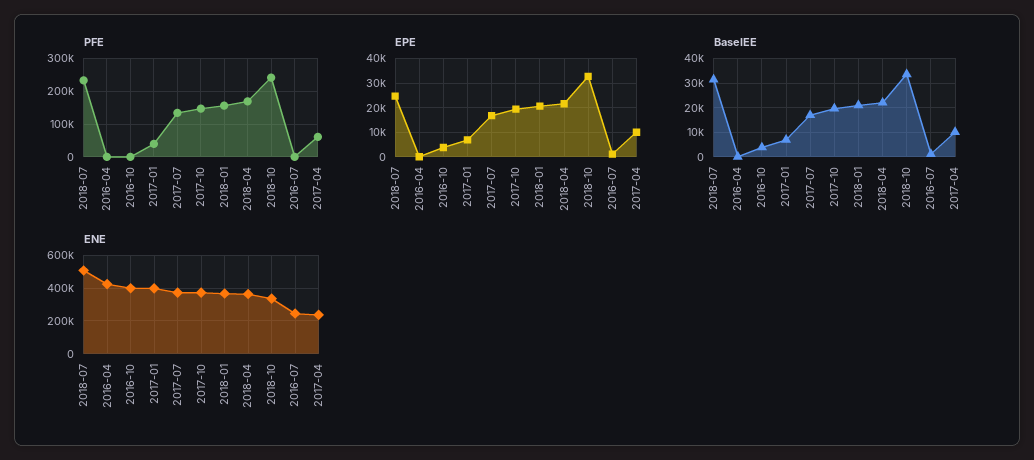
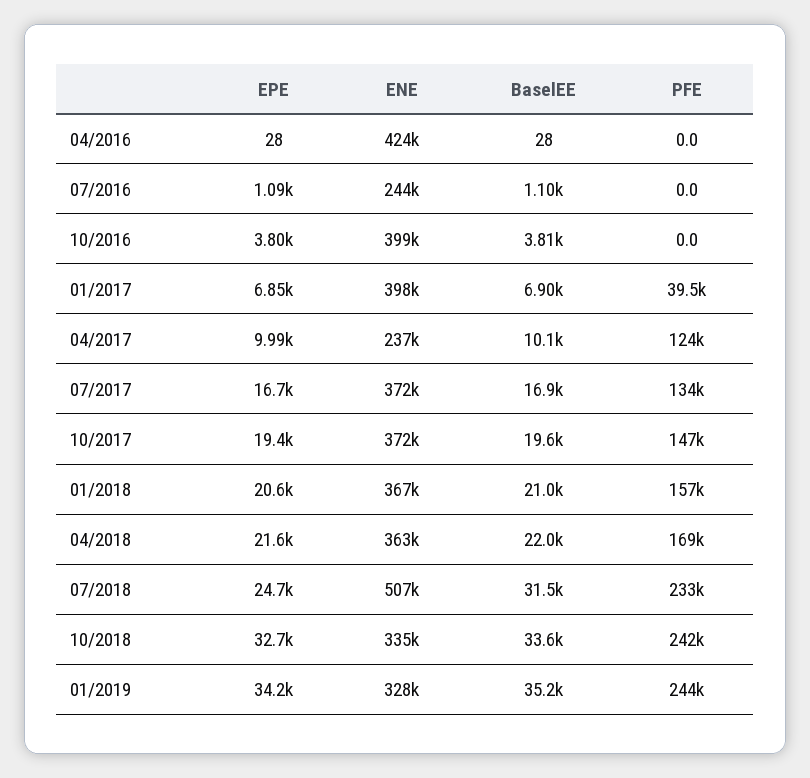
  {
    "PFE": {
      "2018-07": 233000,
      "2016-04": 0,
      "2016-10": 0,
      "2017-01": 39500,
      "2017-07": 134000,
      "2017-10": 147000,
      "2018-01": 157000,
      "2018-04": 169000,
      "2018-10": 242000,
      "2016-07": 0,
-     "2017-04": 60000
+     "2017-04": 124000,
+     "01/2019": 244000
    },
    "EPE": {
      "2018-07": 24700,
      "2016-04": 28,
      "2016-10": 3800,
      "2017-01": 6850,
      "2017-07": 16700,
      "2017-10": 19400,
      "2018-01": 20600,
      "2018-04": 21600,
      "2018-10": 32700,
      "2016-07": 1090,
-     "2017-04": 9990
+     "2017-04": 9990,
+     "01/2019": 34200
    },
    "BaselEE": {
      "2018-07": 31500,
      "2016-04": 28,
      "2016-10": 3810,
      "2017-01": 6900,
      "2017-07": 16900,
      "2017-10": 19600,
      "2018-01": 21000,
      "2018-04": 22000,
      "2018-10": 33600,
      "2016-07": 1100,
-     "2017-04": 10100
+     "2017-04": 10100,
+     "01/2019": 35200
    },
    "ENE": {
      "2018-07": 507000,
      "2016-04": 424000,
      "2016-10": 399000,
      "2017-01": 398000,
      "2017-07": 372000,
      "2017-10": 372000,
      "2018-01": 367000,
      "2018-04": 363000,
      "2018-10": 335000,
      "2016-07": 244000,
-     "2017-04": 237000
+     "2017-04": 237000,
+     "01/2019": 328000
    }
  }

